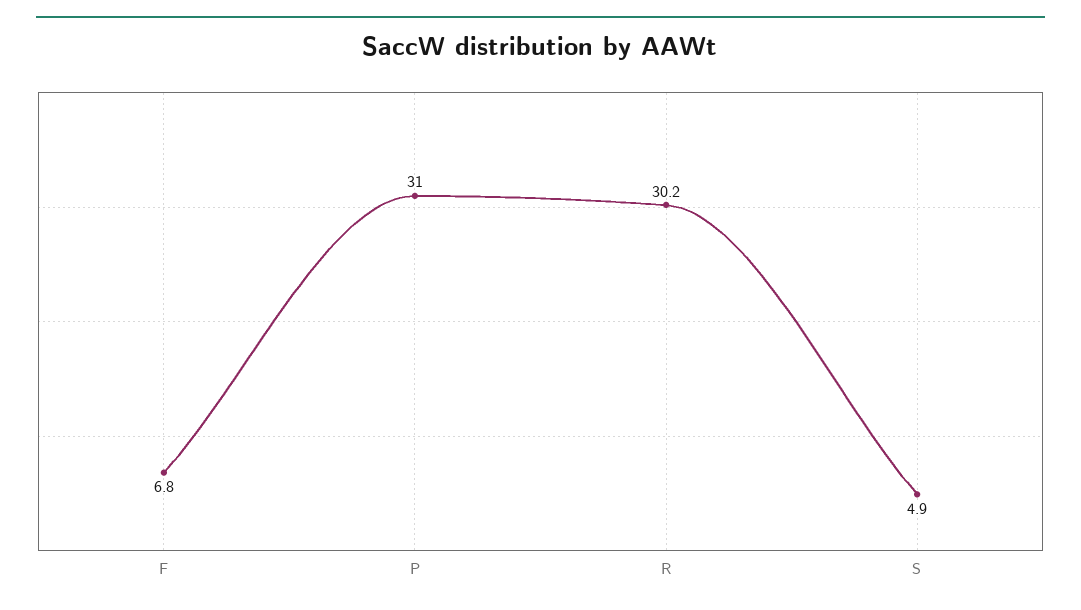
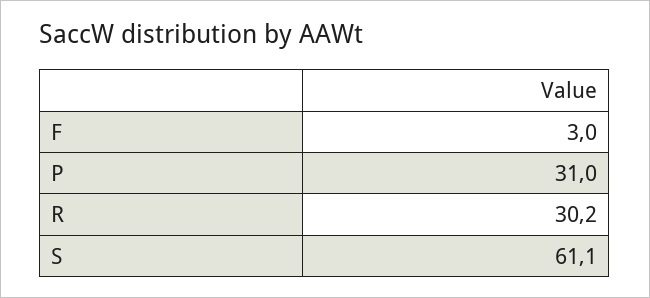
  {
-   "F": 6.8,
+   "F": 3,
    "P": 31,
    "R": 30.2,
-   "S": 4.9
+   "S": 61.1
  }

